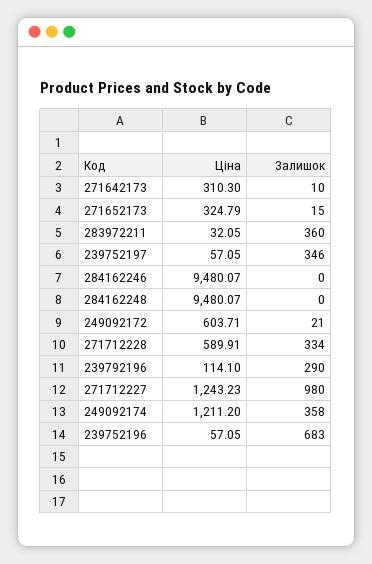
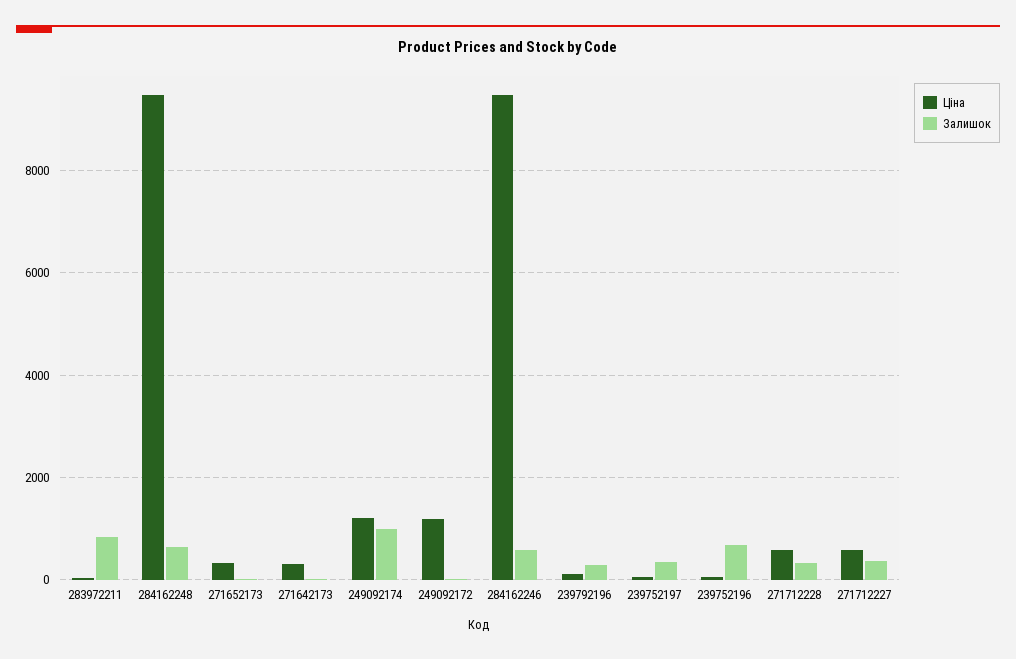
  {
    "Ціна": {
      "271642173": 310.3,
      "271652173": 324.79,
      "283972211": 32.05,
      "239752197": 57.05,
      "284162246": 9480.07,
      "284162248": 9480.07,
-     "249092172": 603.71,
+     "249092172": 1200,
      "271712228": 589.91,
      "239792196": 114.1,
-     "271712227": 1243.23,
+     "271712227": 600,
      "249092174": 1211.2,
      "239752196": 57.05
    },
    "Залишок": {
      "271642173": 10,
      "271652173": 15,
-     "283972211": 360,
+     "283972211": 800,
      "239752197": 346,
-     "284162246": 0,
+     "284162246": 600,
-     "284162248": 0,
+     "284162248": 600,
      "249092172": 21,
      "271712228": 334,
      "239792196": 290,
-     "271712227": 980,
+     "271712227": 400,
-     "249092174": 358,
+     "249092174": 1000,
      "239752196": 683
    }
  }

